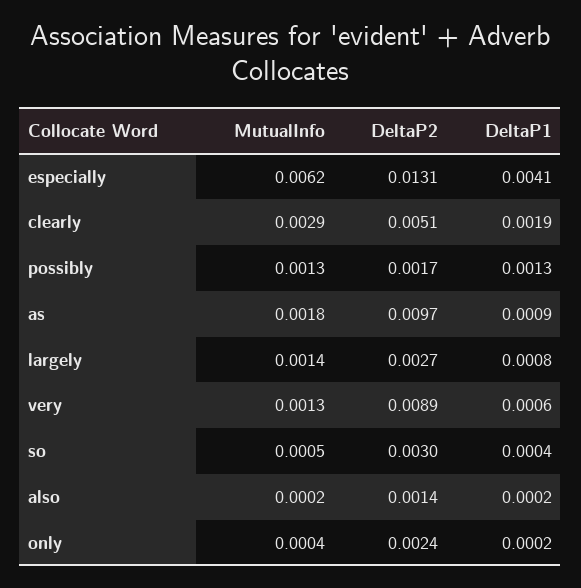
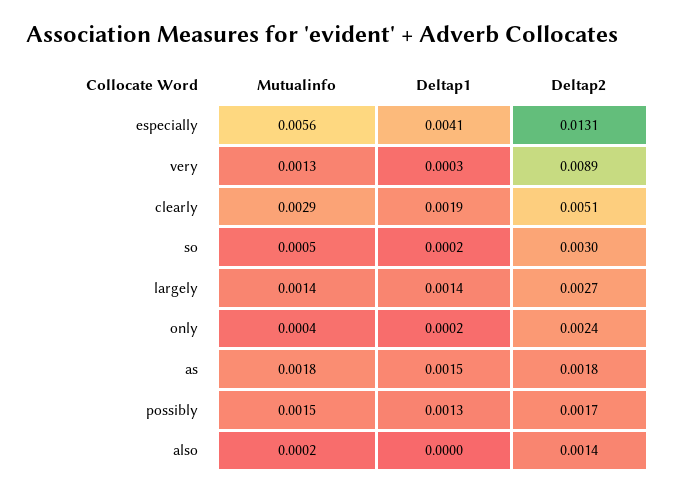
  {
    "MutualInfo": {
-     "especially": 0.0062,
+     "especially": 0.0056,
      "clearly": 0.0029,
-     "possibly": 0.0013,
+     "possibly": 0.0015,
      "as": 0.0018,
      "largely": 0.0014,
      "very": 0.0013,
      "so": 0.0005,
      "also": 0.0002,
      "only": 0.0004
    },
    "DeltaP2": {
      "especially": 0.0131,
      "clearly": 0.0051,
      "possibly": 0.0017,
-     "as": 0.0097,
+     "as": 0.0018,
      "largely": 0.0027,
      "very": 0.0089,
      "so": 0.003,
      "also": 0.0014,
      "only": 0.0024
    },
    "DeltaP1": {
      "especially": 0.0041,
      "clearly": 0.0019,
      "possibly": 0.0013,
-     "as": 0.0009,
+     "as": 0.0015,
-     "largely": 0.0008,
+     "largely": 0.0014,
-     "very": 0.0006,
+     "very": 0.0003,
-     "so": 0.0004,
+     "so": 0.0002,
-     "also": 0.0002,
+     "also": 0,
      "only": 0.0002
    }
  }

